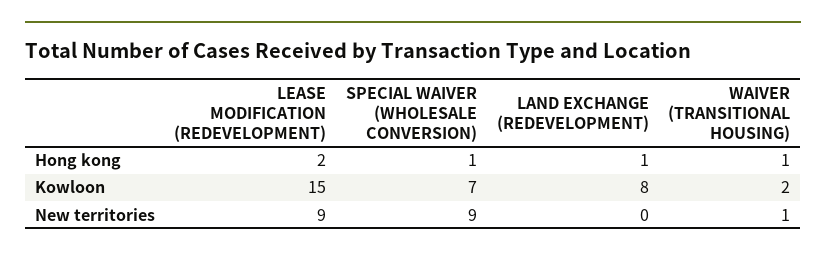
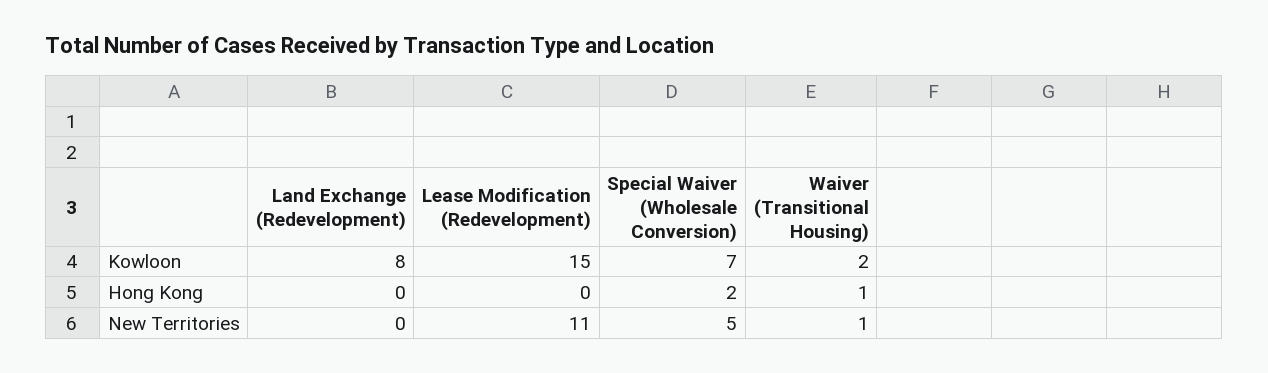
  {
    "LEASE MODIFICATION (REDEVELOPMENT)": {
-     "Hong kong": 2,
+     "Hong kong": 0,
      "Kowloon": 15,
-     "New territories": 9
+     "New territories": 11
    },
    "SPECIAL WAIVER (WHOLESALE CONVERSION)": {
-     "Hong kong": 1,
+     "Hong kong": 2,
      "Kowloon": 7,
-     "New territories": 9
+     "New territories": 5
    },
    "LAND EXCHANGE (REDEVELOPMENT)": {
-     "Hong kong": 1,
+     "Hong kong": 0,
      "Kowloon": 8,
      "New territories": 0
    },
    "WAIVER (TRANSITIONAL HOUSING)": {
      "Hong kong": 1,
      "Kowloon": 2,
      "New territories": 1
    }
  }

